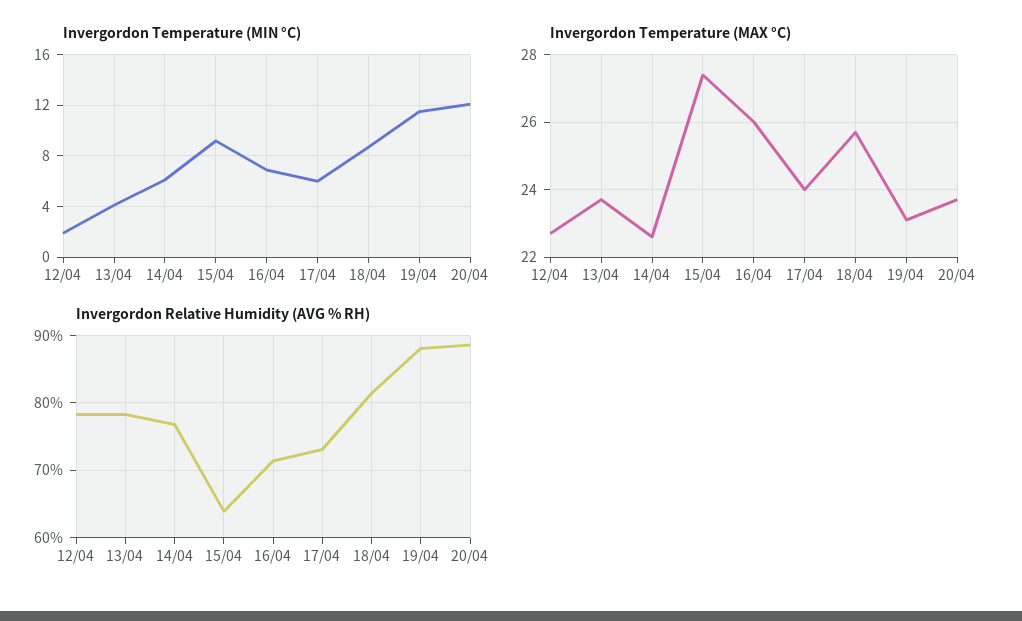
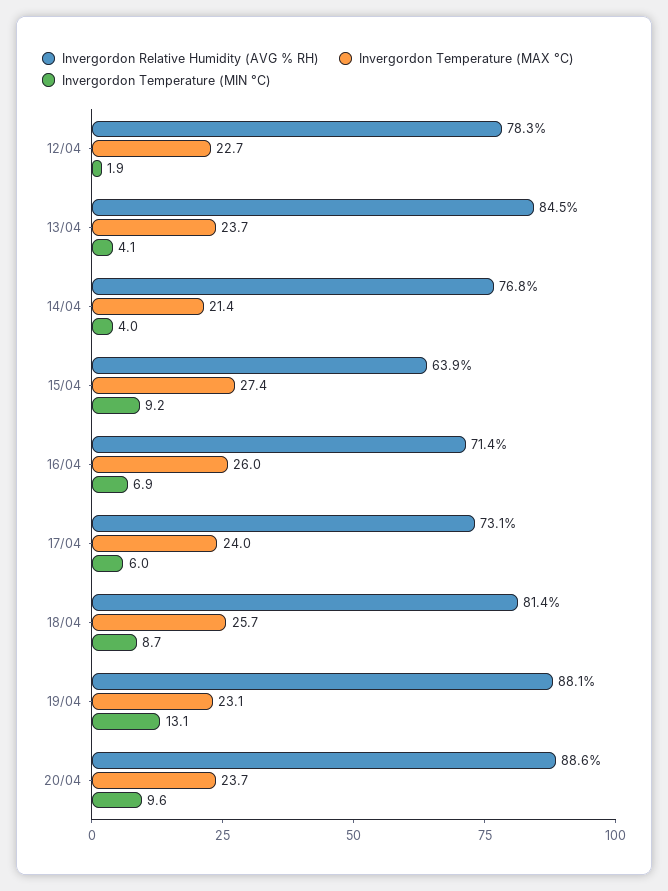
  {
    "Invergordon Temperature (MIN °C)": {
      "12/04": 1.9,
      "13/04": 4.1,
-     "14/04": 6,
+     "14/04": 4,
      "15/04": 9.2,
      "16/04": 6.9,
      "17/04": 6,
      "18/04": 8.7,
-     "19/04": 11.5,
+     "19/04": 13.1,
-     "20/04": 12
+     "20/04": 9.6
    },
    "Invergordon Temperature (MAX °C)": {
      "12/04": 22.7,
      "13/04": 23.7,
-     "14/04": 22.5,
+     "14/04": 21.4,
      "15/04": 27.4,
      "16/04": 26,
      "17/04": 24,
      "18/04": 25.7,
      "19/04": 23.1,
      "20/04": 23.7
    },
    "Invergordon Relative Humidity (AVG % RH)": {
      "12/04": 78.3,
-     "13/04": 78,
+     "13/04": 84.5,
      "14/04": 76.8,
      "15/04": 63.9,
      "16/04": 71.4,
      "17/04": 73.1,
      "18/04": 81.4,
      "19/04": 88.1,
      "20/04": 88.6
    }
  }

